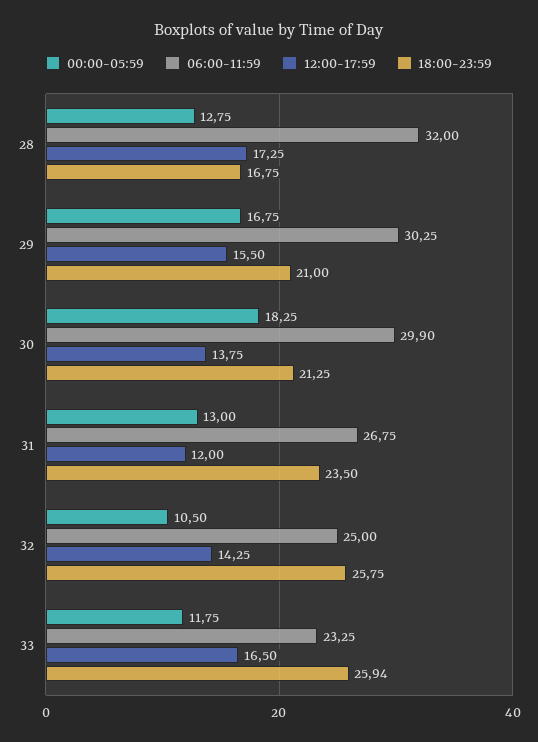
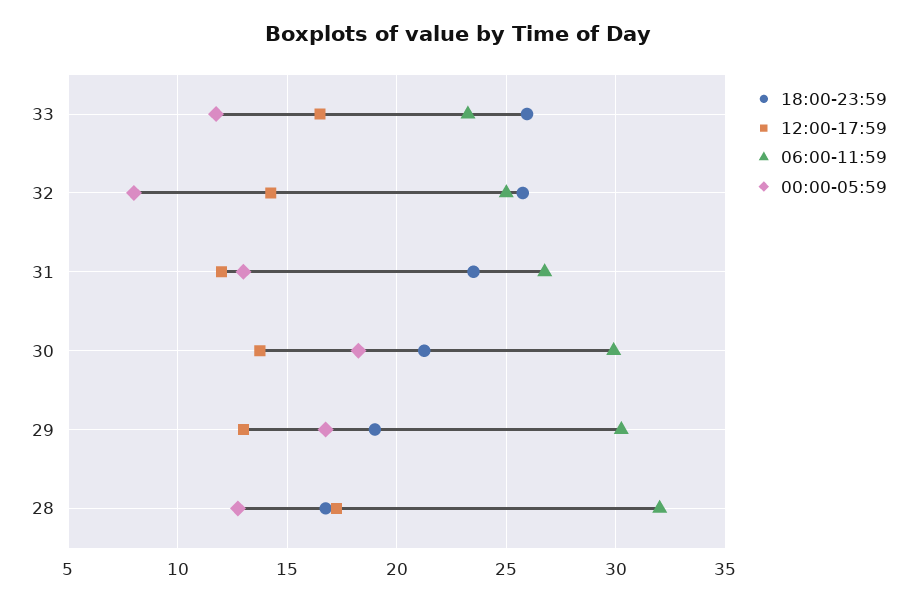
  {
    "00:00-05:59": {
      "28": 12.75,
      "29": 16.75,
      "30": 18.25,
      "31": 13,
-     "32": 10.5,
+     "32": 8,
      "33": 11.75
    },
    "06:00-11:59": {
      "28": 32,
      "29": 30.25,
      "30": 29.9,
      "31": 26.75,
      "32": 25,
      "33": 23.25
    },
    "12:00-17:59": {
      "28": 17.25,
-     "29": 15.5,
+     "29": 13,
      "30": 13.75,
      "31": 12,
      "32": 14.25,
      "33": 16.5
    },
    "18:00-23:59": {
      "28": 16.75,
-     "29": 21,
+     "29": 19,
      "30": 21.25,
      "31": 23.5,
      "32": 25.75,
      "33": 25.94
    }
  }

